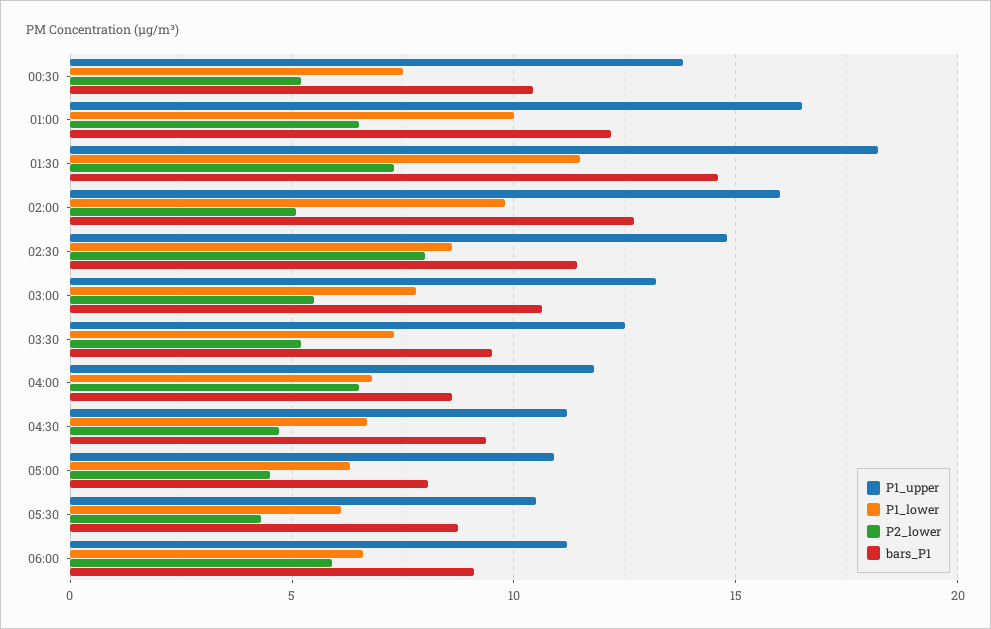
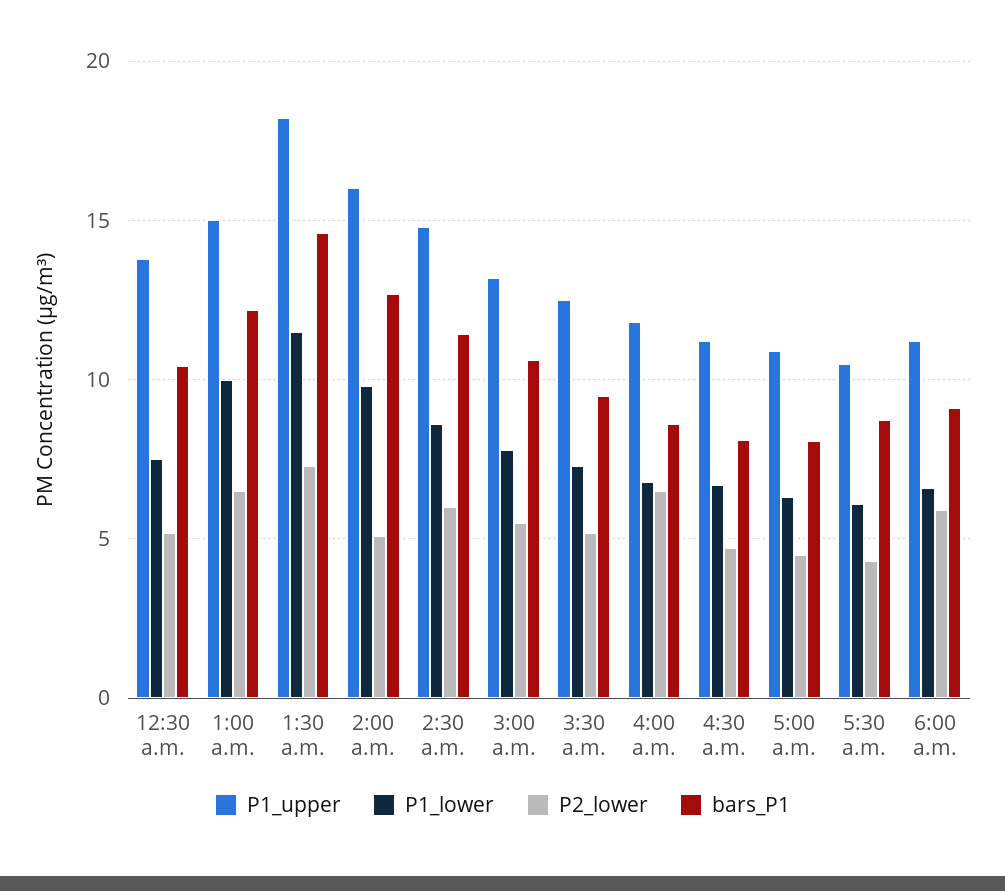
  {
    "P1_upper": {
      "00:30": 14,
-     "01:00": 16.5,
+     "01:00": 15,
      "01:30": 18,
      "02:00": 16,
      "02:30": 15,
      "03:00": 13,
      "03:30": 12.5,
      "04:00": 12,
      "04:30": 11,
      "05:00": 11,
      "05:30": 10.5,
      "06:00": 11
    },
    "P1_lower": {
      "00:30": 7.5,
      "01:00": 10,
      "01:30": 11.5,
      "02:00": 10,
      "02:30": 8.5,
      "03:00": 8,
      "03:30": 7.5,
      "04:00": 7,
      "04:30": 6.5,
      "05:00": 6.5,
      "05:30": 6,
      "06:00": 6.5
    },
    "P2_lower": {
      "00:30": 5,
      "01:00": 6.5,
      "01:30": 7.5,
      "02:00": 5,
-     "02:30": 8,
+     "02:30": 6,
      "03:00": 5.5,
      "03:30": 5,
      "04:00": 6.5,
      "04:30": 4.5,
      "05:00": 4.5,
      "05:30": 4.5,
      "06:00": 6
    },
    "bars_P1": {
      "00:30": 10.5,
      "01:00": 12,
      "01:30": 14.5,
      "02:00": 12.5,
      "02:30": 11.5,
      "03:00": 10.5,
      "03:30": 9.5,
      "04:00": 8.5,
-     "04:30": 9.5,
+     "04:30": 8,
      "05:00": 8,
      "05:30": 8.5,
      "06:00": 9
    }
  }

